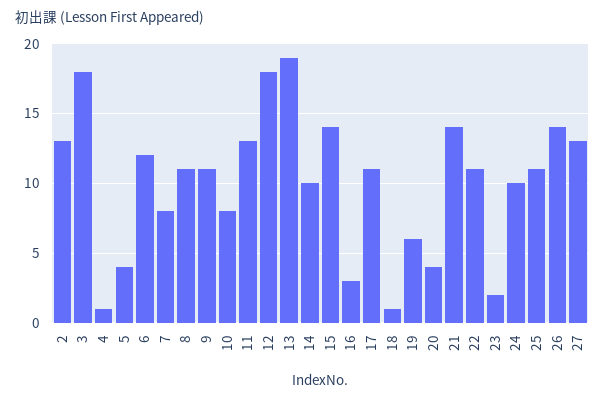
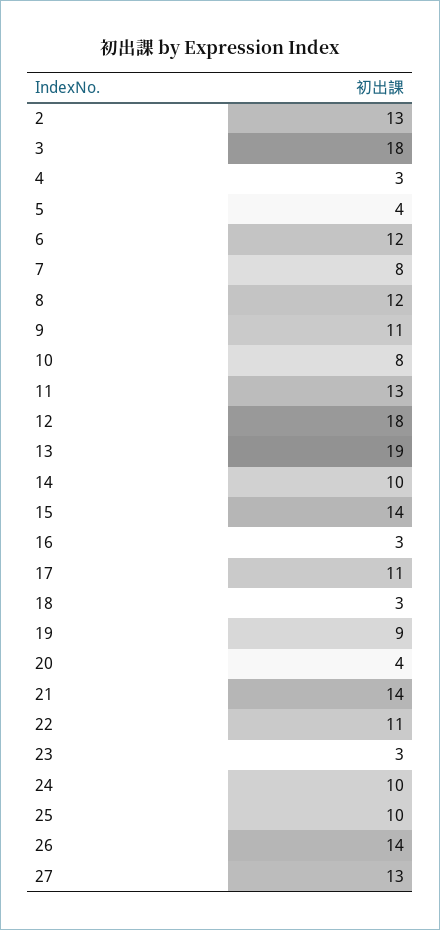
  {
    "2": 13,
    "3": 18,
-   "4": 1,
+   "4": 3,
    "5": 4,
    "6": 12,
    "7": 8,
-   "8": 11,
+   "8": 12,
    "9": 11,
    "10": 8,
    "11": 13,
    "12": 18,
    "13": 19,
    "14": 10,
    "15": 14,
    "16": 3,
    "17": 11,
-   "18": 1,
+   "18": 3,
-   "19": 6,
+   "19": 9,
    "20": 4,
    "21": 14,
    "22": 11,
-   "23": 2,
+   "23": 3,
    "24": 10,
-   "25": 11,
+   "25": 10,
    "26": 14,
    "27": 13
  }

